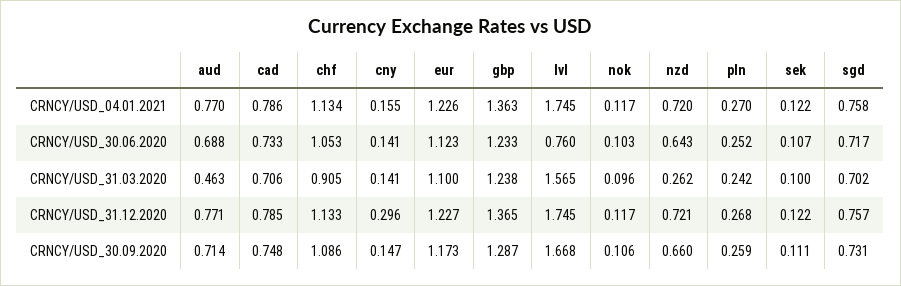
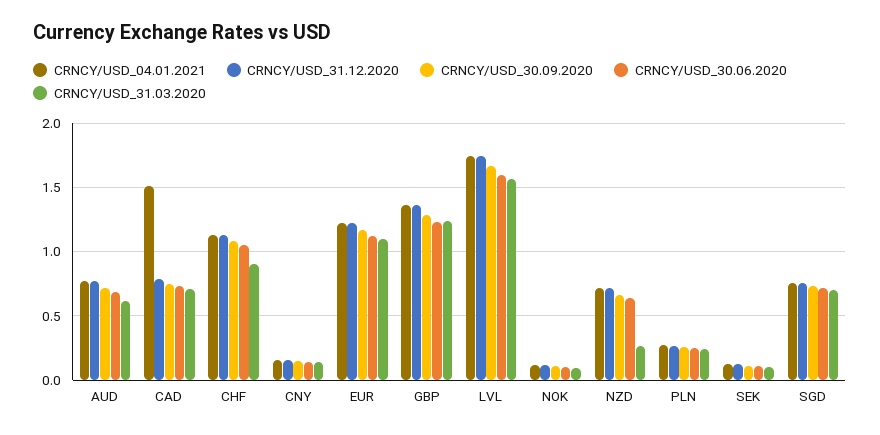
  {
    "CRNCY/USD_04.01.2021": {
      "aud": 0.77,
-     "cad": 0.786,
+     "cad": 1.5,
      "chf": 1.134,
      "cny": 0.155,
      "eur": 1.226,
      "gbp": 1.363,
      "lvl": 1.745,
      "nok": 0.117,
      "nzd": 0.72,
      "pln": 0.27,
      "sek": 0.122,
      "sgd": 0.758
    },
    "CRNCY/USD_30.06.2020": {
      "aud": 0.688,
      "cad": 0.733,
      "chf": 1.053,
      "cny": 0.141,
      "eur": 1.123,
      "gbp": 1.233,
-     "lvl": 0.76,
+     "lvl": 1.6,
      "nok": 0.103,
      "nzd": 0.643,
      "pln": 0.252,
      "sek": 0.107,
      "sgd": 0.717
    },
    "CRNCY/USD_31.03.2020": {
-     "aud": 0.463,
+     "aud": 0.6,
      "cad": 0.706,
      "chf": 0.905,
      "cny": 0.141,
      "eur": 1.1,
      "gbp": 1.238,
      "lvl": 1.565,
      "nok": 0.096,
      "nzd": 0.262,
      "pln": 0.242,
      "sek": 0.1,
      "sgd": 0.702
    },
    "CRNCY/USD_31.12.2020": {
      "aud": 0.771,
      "cad": 0.785,
      "chf": 1.133,
-     "cny": 0.296,
+     "cny": 0.15,
      "eur": 1.227,
      "gbp": 1.365,
      "lvl": 1.745,
      "nok": 0.117,
      "nzd": 0.721,
      "pln": 0.268,
      "sek": 0.122,
      "sgd": 0.757
    },
    "CRNCY/USD_30.09.2020": {
      "aud": 0.714,
      "cad": 0.748,
      "chf": 1.086,
      "cny": 0.147,
      "eur": 1.173,
      "gbp": 1.287,
      "lvl": 1.668,
      "nok": 0.106,
      "nzd": 0.66,
      "pln": 0.259,
      "sek": 0.111,
      "sgd": 0.731
    }
  }

